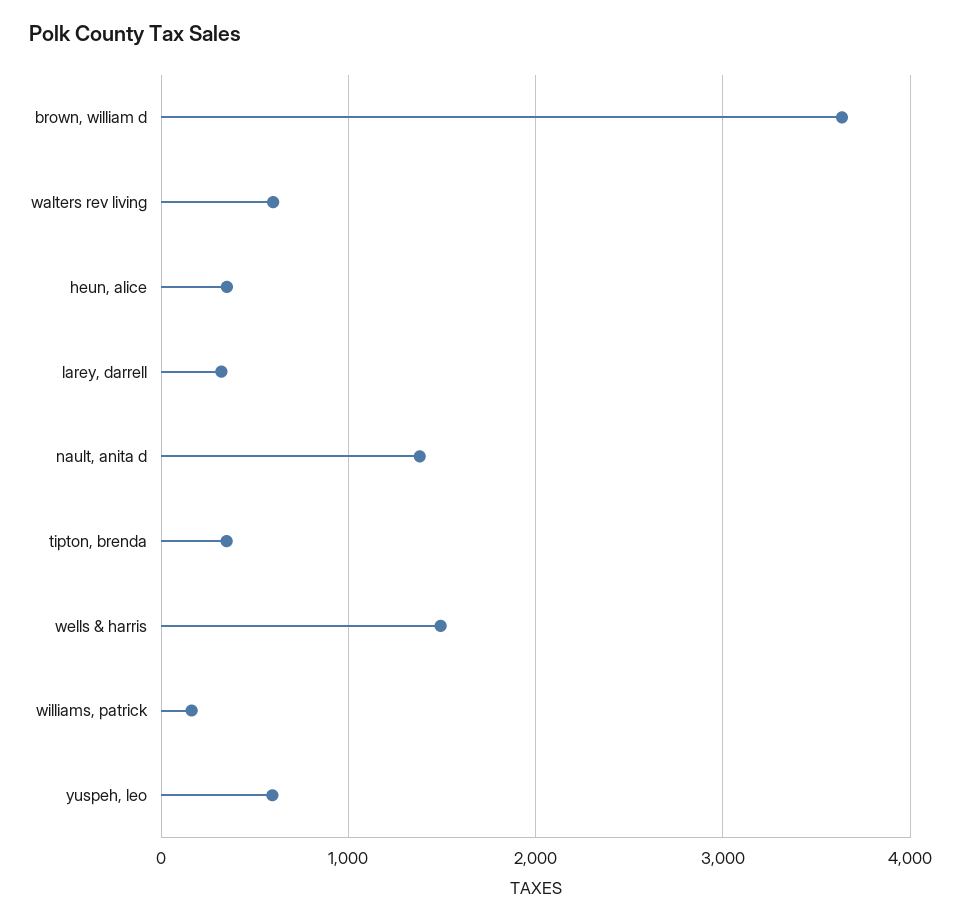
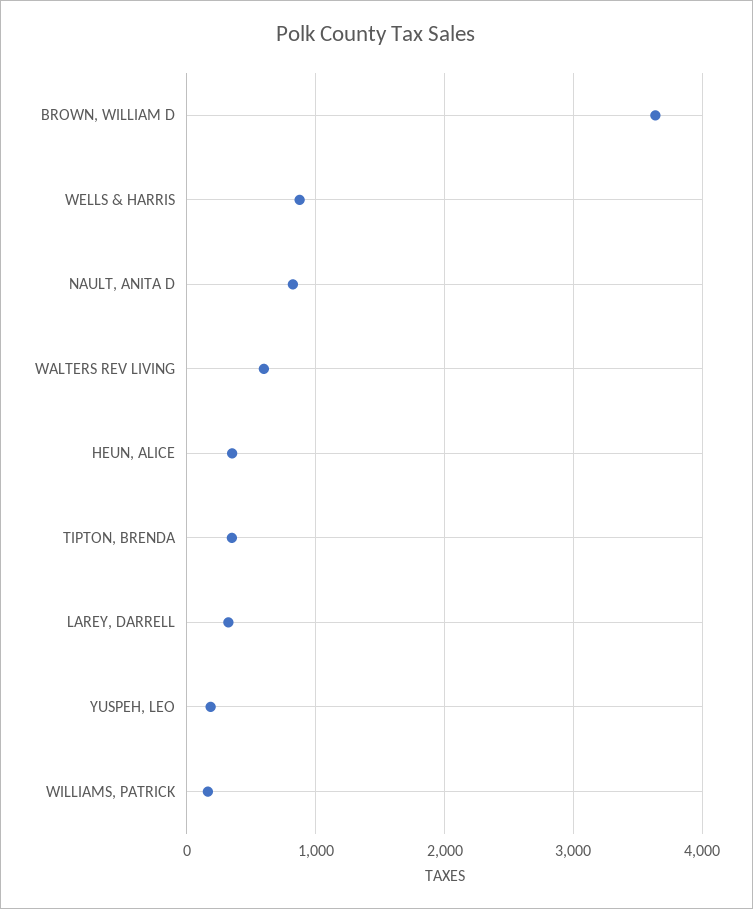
  {
    "brown, william d": 3600,
    "walters rev living": 600,
    "heun, alice": 400,
    "larey, darrell": 300,
-   "nault, anita d": 1400,
+   "nault, anita d": 800,
    "tipton, brenda": 300,
-   "wells & harris": 1500,
+   "wells & harris": 900,
    "williams, patrick": 200,
-   "yuspeh, leo": 600
+   "yuspeh, leo": 200
  }

